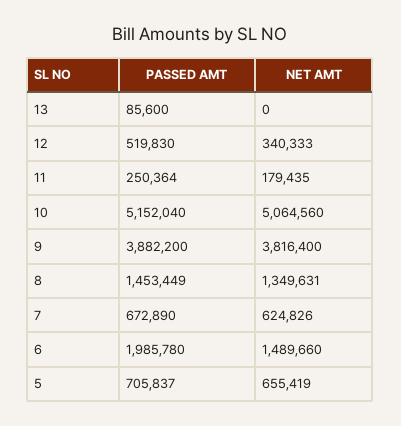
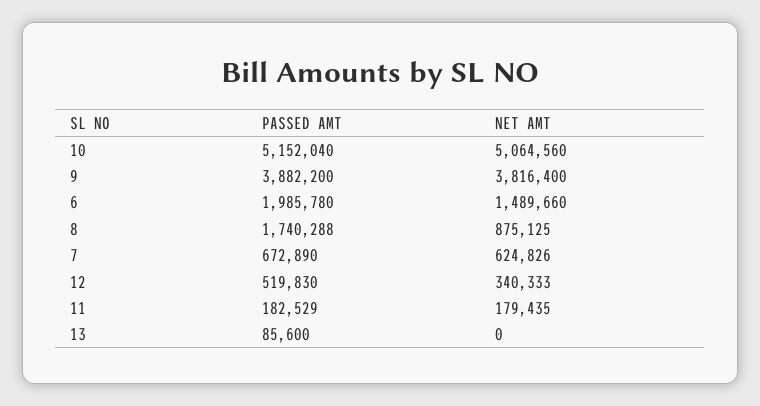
  {
    "PASSED AMT": {
      "13": 85600,
      "12": 519830,
-     "11": 250364,
+     "11": 182529,
      "10": 5152040,
      "9": 3882200,
-     "8": 1453449,
+     "8": 1740288,
      "7": 672890,
-     "6": 1985780,
+     "6": 1985780
-     "5": 705837
    },
    "NET AMT": {
      "13": 0,
      "12": 340333,
      "11": 179435,
      "10": 5064560,
      "9": 3816400,
-     "8": 1349631,
+     "8": 875125,
      "7": 624826,
-     "6": 1489660,
+     "6": 1489660
-     "5": 655419
    }
  }

